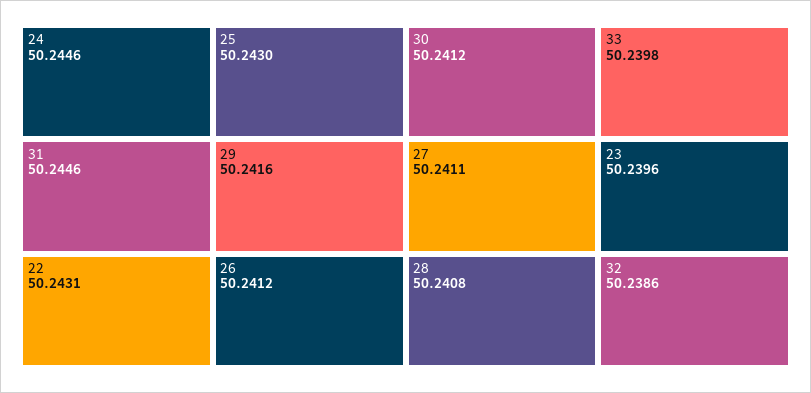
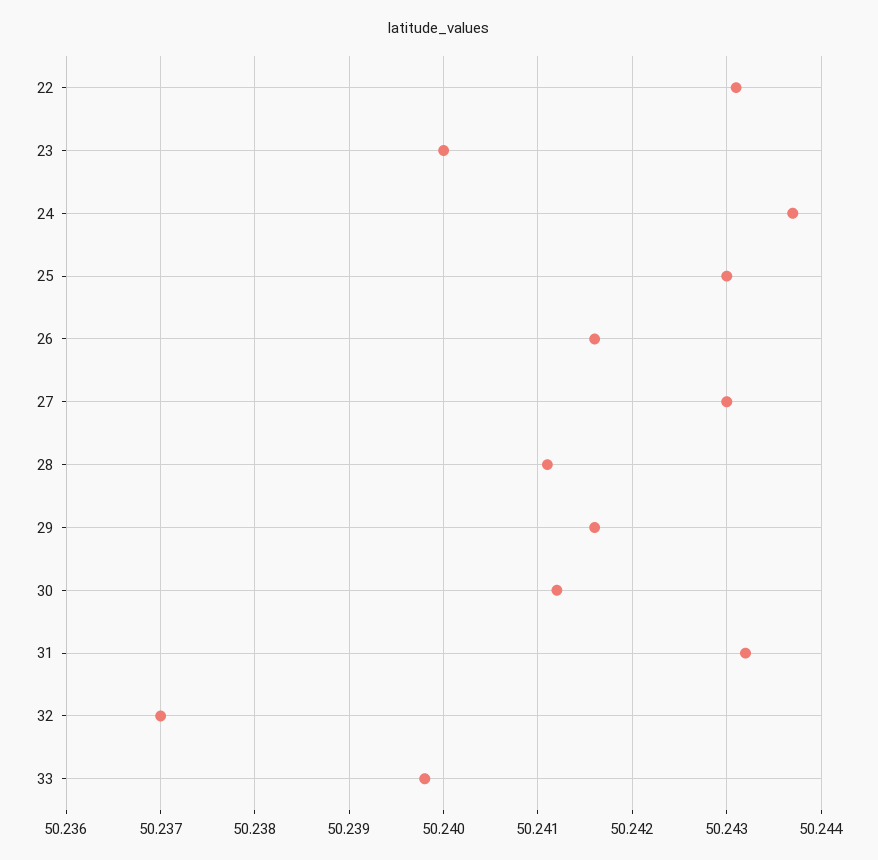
  {
-   "24": 50.2446,
+   "24": 50.2437,
-   "31": 50.2446,
+   "31": 50.2432,
    "22": 50.2431,
    "25": 50.243,
    "29": 50.2416,
-   "26": 50.2412,
+   "26": 50.2416,
    "30": 50.2412,
-   "27": 50.2411,
+   "27": 50.243,
-   "28": 50.2408,
+   "28": 50.2411,
    "33": 50.2398,
-   "23": 50.2396,
+   "23": 50.24,
-   "32": 50.2386
+   "32": 50.237
  }

